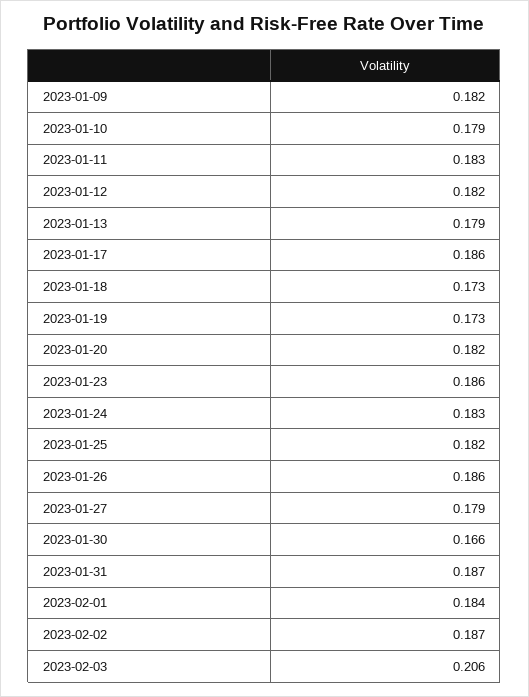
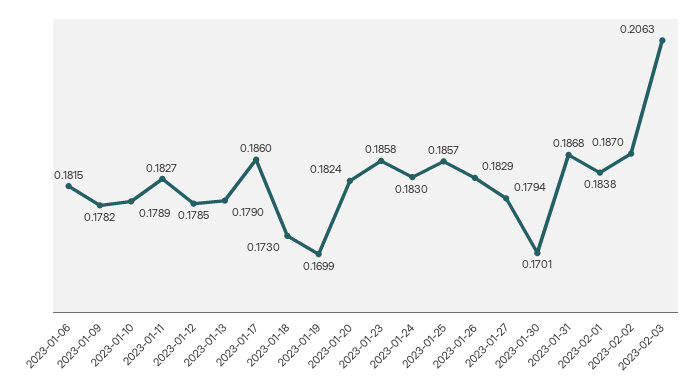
  {
-   "2023-01-09": 0.182,
+   "2023-01-09": 0.1782,
    "2023-01-10": 0.1789,
    "2023-01-11": 0.1827,
-   "2023-01-12": 0.182,
+   "2023-01-12": 0.1785,
    "2023-01-13": 0.179,
    "2023-01-17": 0.186,
    "2023-01-18": 0.173,
-   "2023-01-19": 0.173,
+   "2023-01-19": 0.1699,
    "2023-01-20": 0.1824,
    "2023-01-23": 0.1858,
    "2023-01-24": 0.183,
-   "2023-01-25": 0.182,
+   "2023-01-25": 0.1857,
-   "2023-01-26": 0.186,
+   "2023-01-26": 0.1829,
    "2023-01-27": 0.1794,
-   "2023-01-30": 0.166,
+   "2023-01-30": 0.1701,
    "2023-01-31": 0.1868,
    "2023-02-01": 0.1838,
    "2023-02-02": 0.187,
-   "2023-02-03": 0.2063
+   "2023-02-03": 0.2063,
+   "2023-01-06": 0.1815
  }

